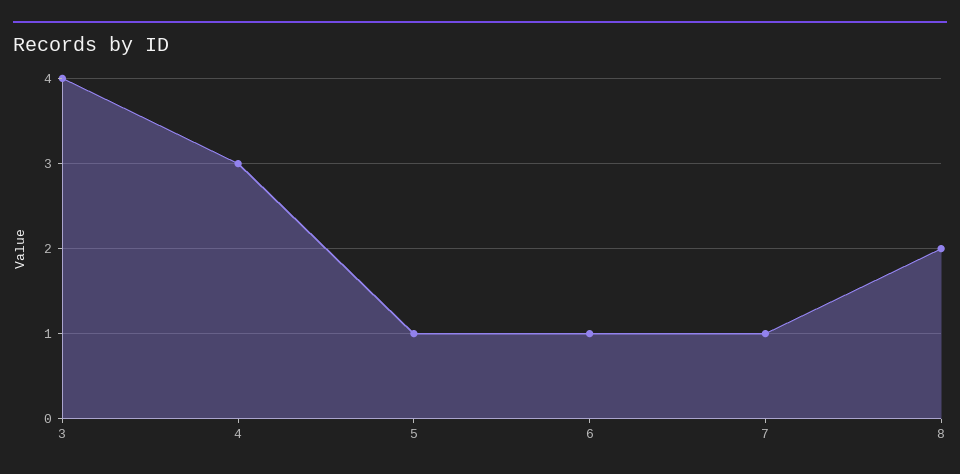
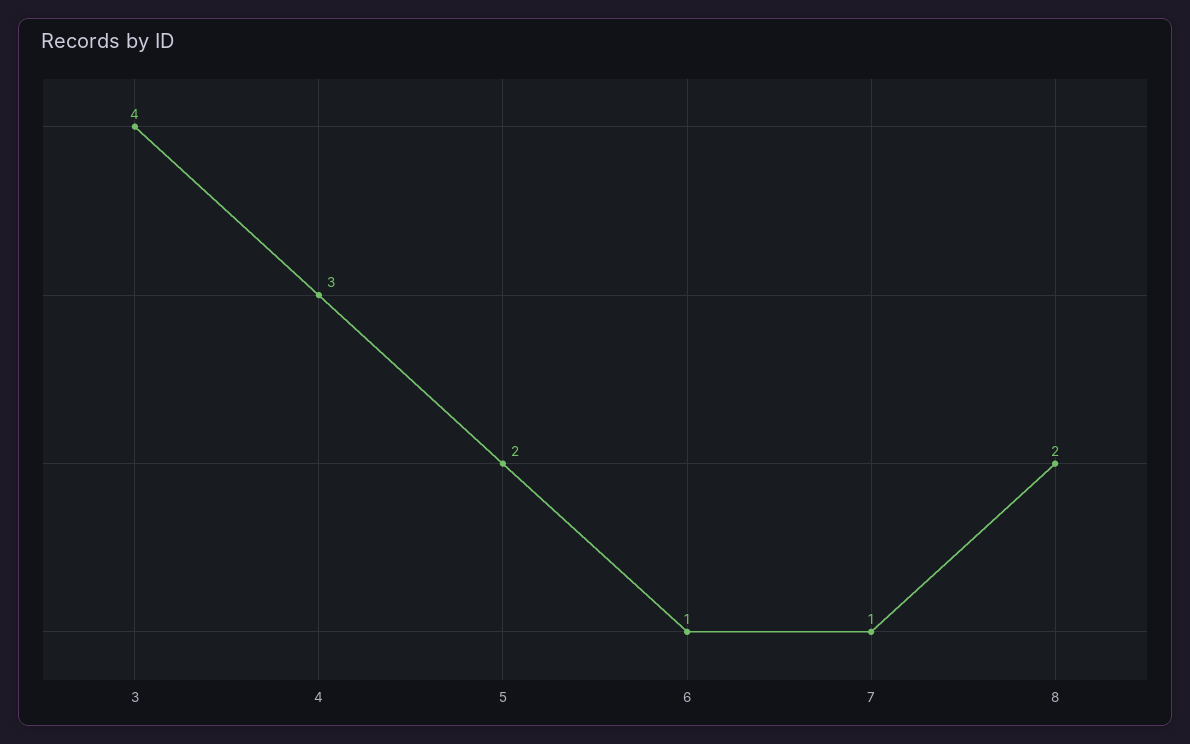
  {
    "3": 4,
    "4": 3,
-   "5": 1,
+   "5": 2,
    "6": 1,
    "7": 1,
    "8": 2
  }

